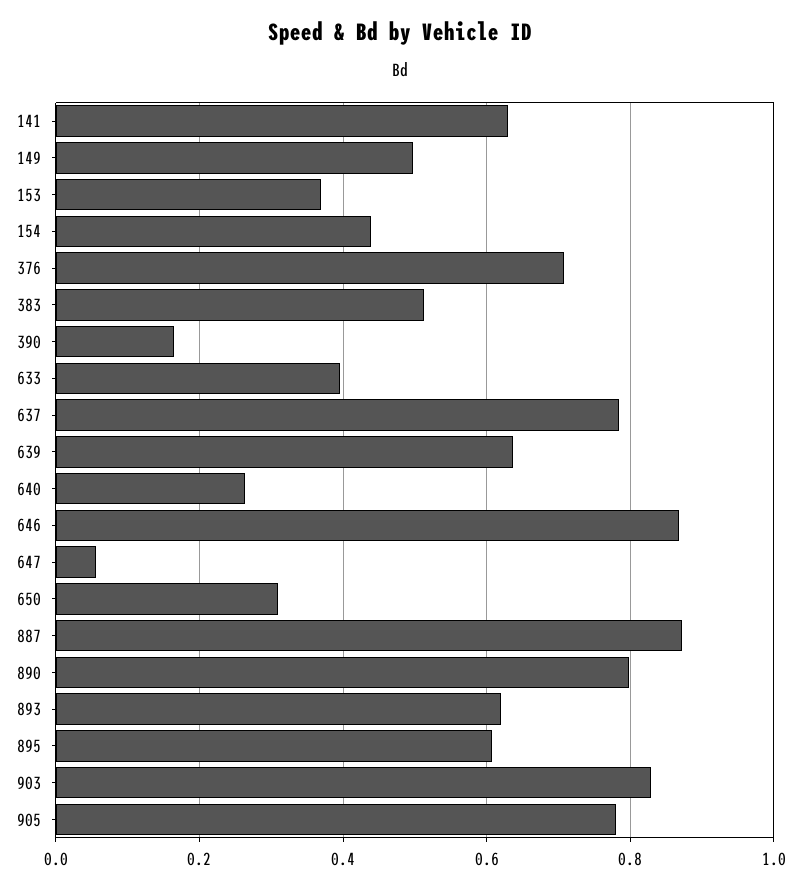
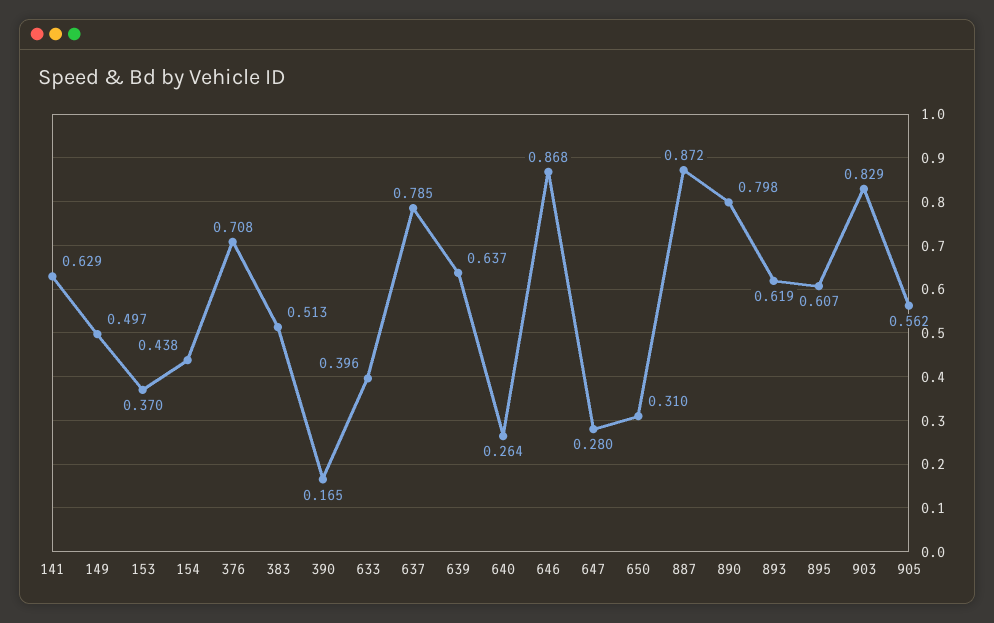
  {
    "141": 0.629,
    "149": 0.497,
    "153": 0.37,
    "154": 0.438,
    "376": 0.708,
    "383": 0.513,
    "390": 0.165,
    "633": 0.396,
    "637": 0.785,
    "639": 0.637,
    "640": 0.264,
    "646": 0.868,
-   "647": 0.06,
+   "647": 0.28,
    "650": 0.31,
    "887": 0.872,
    "890": 0.798,
    "893": 0.619,
    "895": 0.607,
    "903": 0.829,
-   "905": 0.78
+   "905": 0.562
  }

